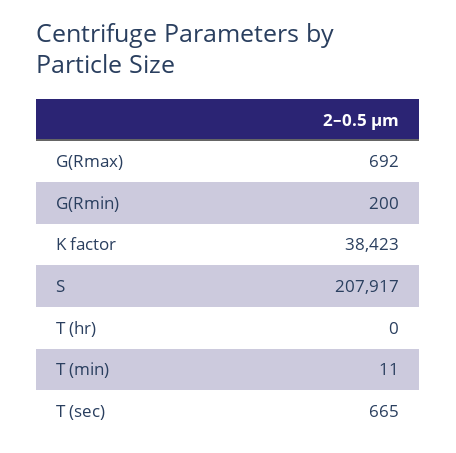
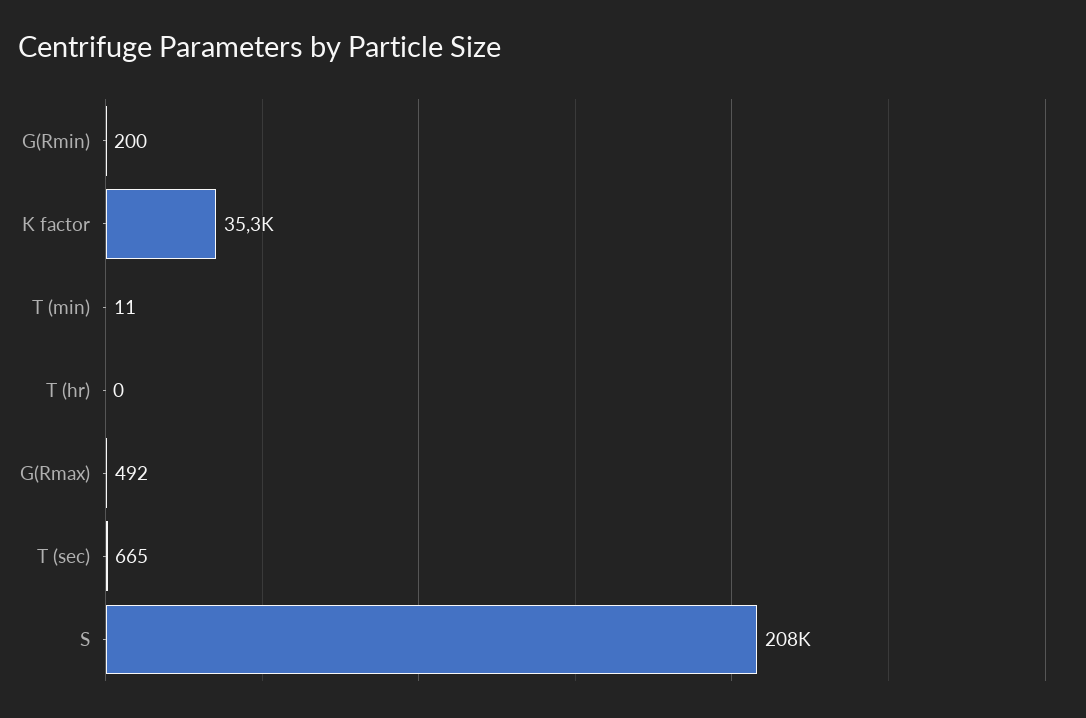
  {
-   "G(Rmax)": 692,
+   "G(Rmax)": 492,
    "G(Rmin)": 200,
-   "K factor": 38423,
+   "K factor": 35300,
    "S": 207917,
    "T (hr)": 0,
    "T (min)": 11,
    "T (sec)": 665
  }

